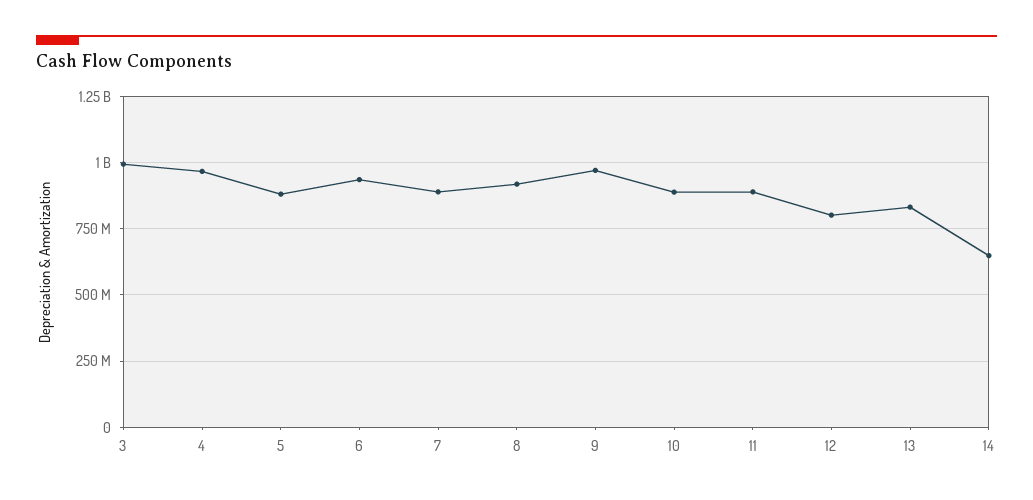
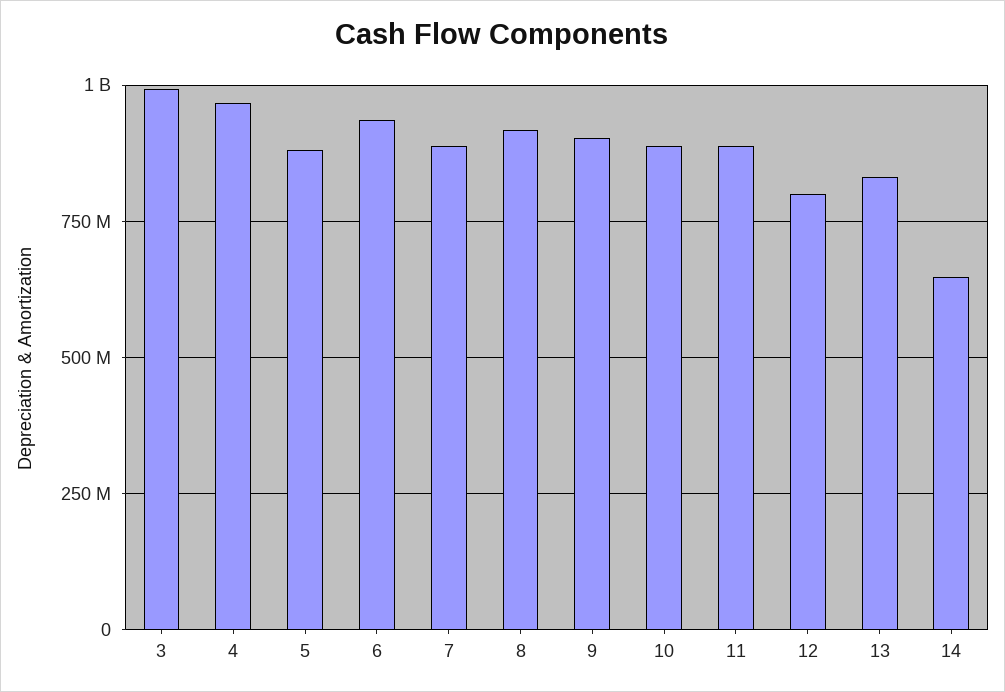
  {
    "3": 1000000000,
    "4": 975000000,
    "5": 875000000,
    "6": 925000000,
    "7": 900000000,
    "8": 925000000,
-   "9": 975000000,
+   "9": 900000000,
    "10": 900000000,
    "11": 900000000,
    "12": 800000000,
    "13": 825000000,
    "14": 650000000
  }

